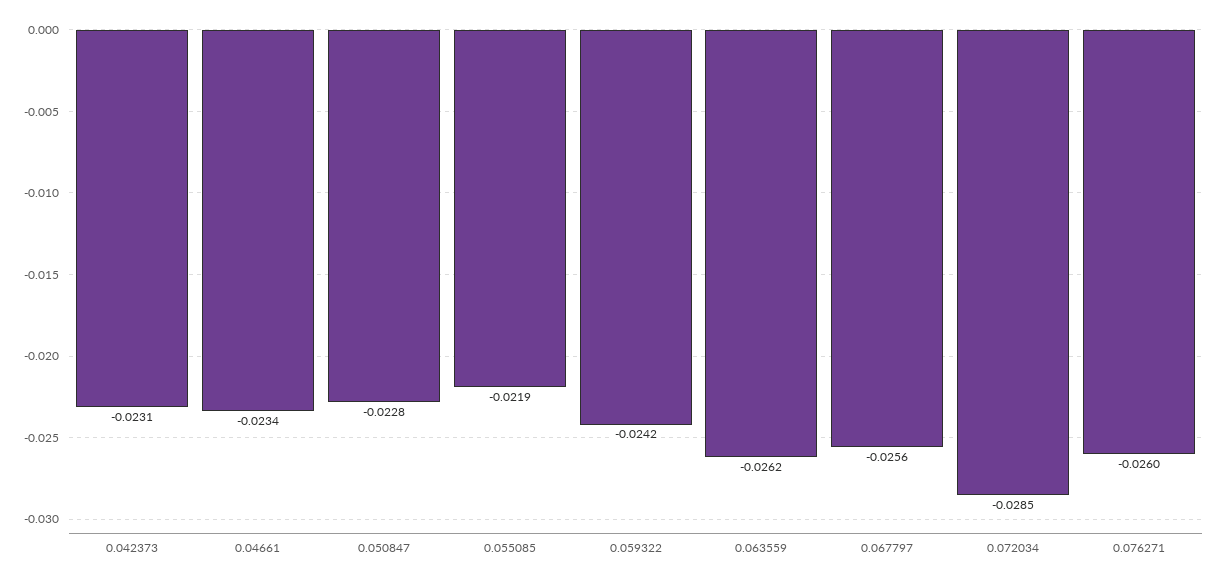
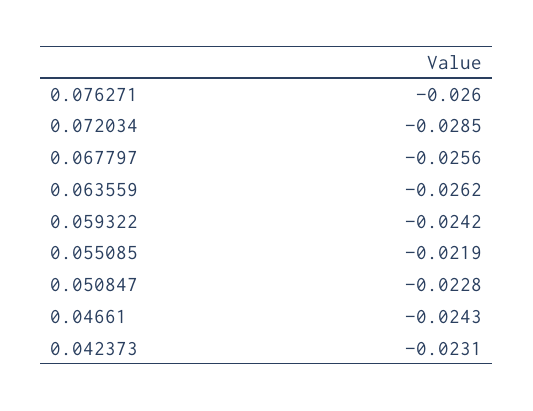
  {
    "0.042373": -0.0231,
-   "0.04661": -0.0234,
+   "0.04661": -0.0243,
    "0.050847": -0.0228,
    "0.055085": -0.0219,
    "0.059322": -0.0242,
    "0.063559": -0.0262,
    "0.067797": -0.0256,
    "0.072034": -0.0285,
    "0.076271": -0.026
  }

